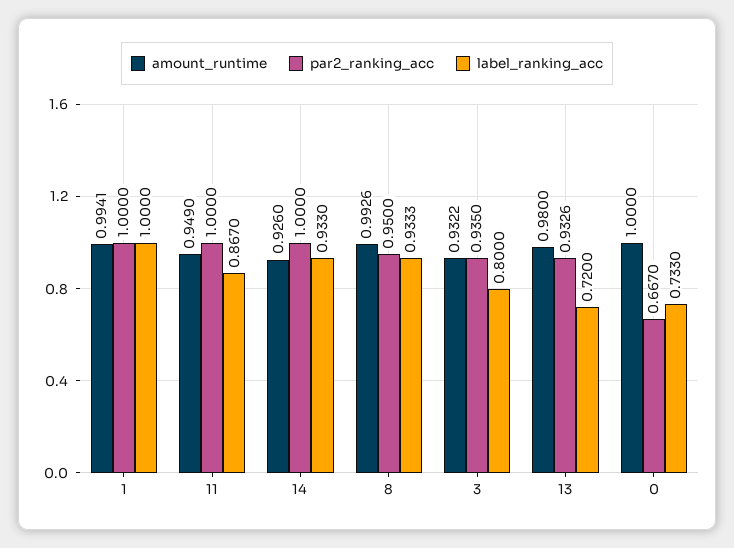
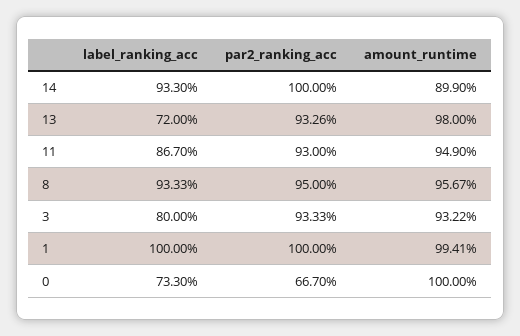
  {
    "amount_runtime": {
      "1": 0.9941,
      "11": 0.949,
-     "14": 0.926,
+     "14": 0.899,
-     "8": 0.9926,
+     "8": 0.9567,
      "3": 0.9322,
      "13": 0.98,
      "0": 1
    },
    "par2_ranking_acc": {
      "1": 1,
-     "11": 1,
+     "11": 0.93,
      "14": 1,
      "8": 0.95,
-     "3": 0.935,
+     "3": 0.9333,
      "13": 0.9326,
      "0": 0.667
    },
    "label_ranking_acc": {
      "1": 1,
      "11": 0.867,
      "14": 0.933,
      "8": 0.9333,
      "3": 0.8,
      "13": 0.72,
      "0": 0.733
    }
  }

